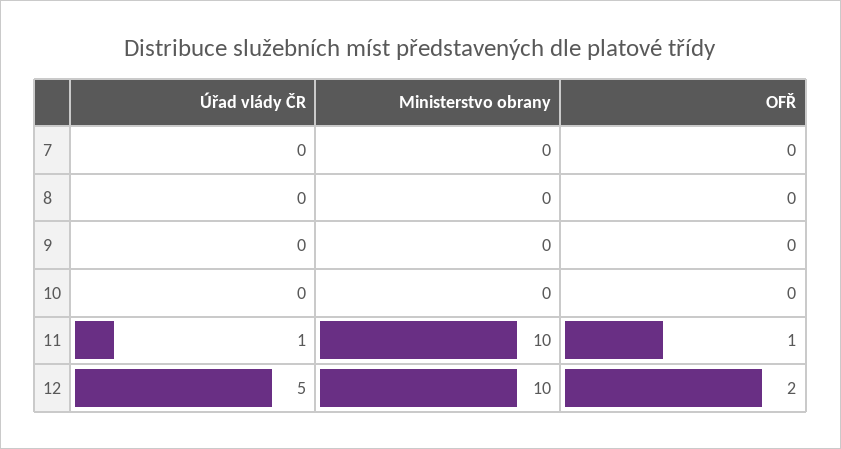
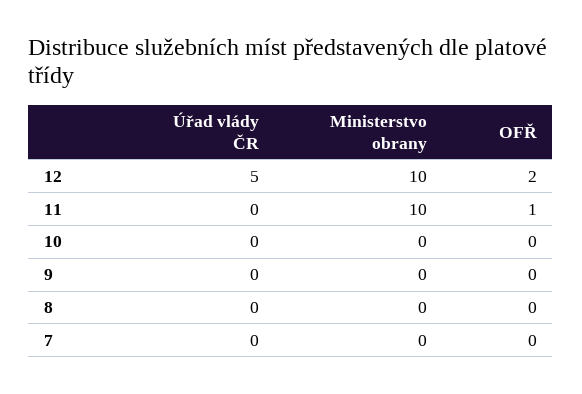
  {
    "Úřad vlády ČR": {
      "7": 0,
      "8": 0,
      "9": 0,
      "10": 0,
-     "11": 1,
+     "11": 0,
      "12": 5
    },
    "Ministerstvo obrany": {
      "7": 0,
      "8": 0,
      "9": 0,
      "10": 0,
      "11": 10,
      "12": 10
    },
    "OFŘ": {
      "7": 0,
      "8": 0,
      "9": 0,
      "10": 0,
      "11": 1,
      "12": 2
    }
  }

